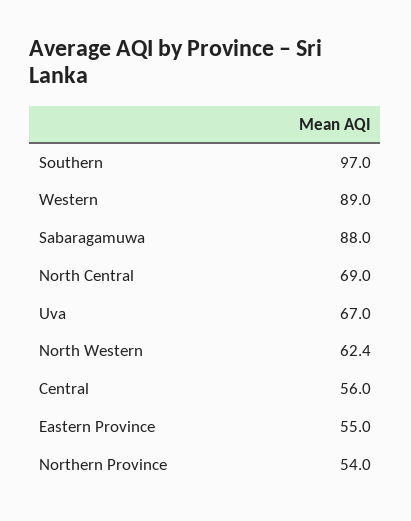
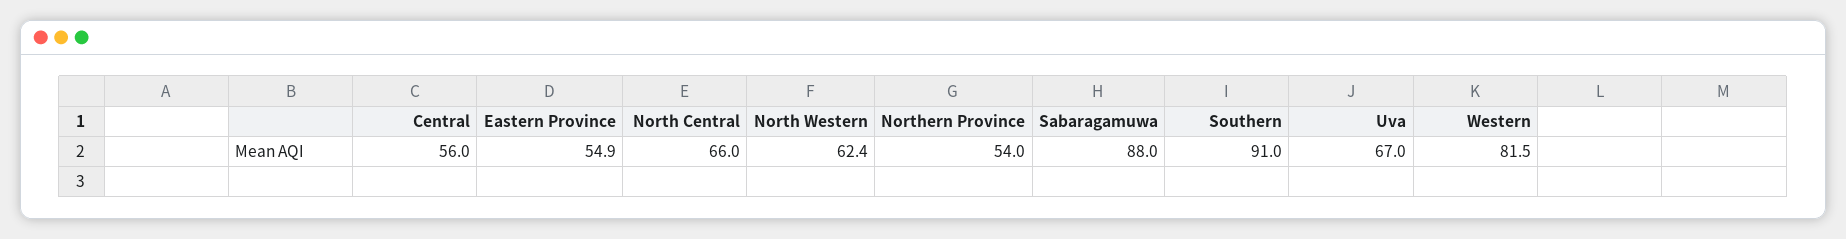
  {
-   "Southern": 97,
+   "Southern": 91,
-   "Western": 89,
+   "Western": 81.5,
    "Sabaragamuwa": 88,
-   "North Central": 69,
+   "North Central": 66,
    "Uva": 67,
    "North Western": 62.4,
    "Central": 56,
-   "Eastern Province": 55,
+   "Eastern Province": 54.9,
    "Northern Province": 54
  }

